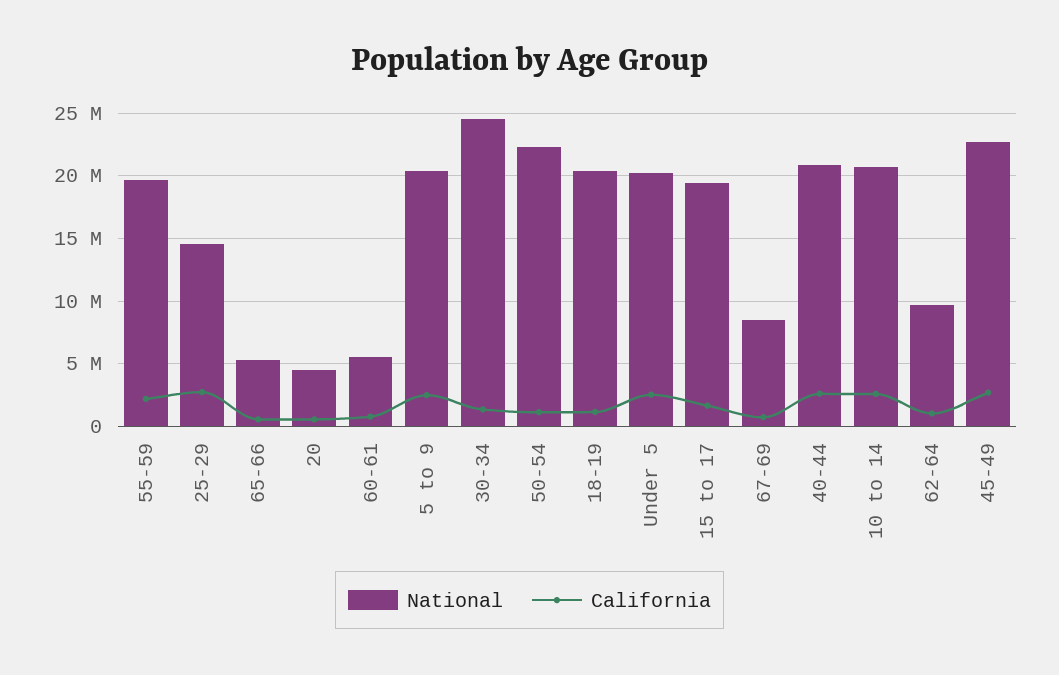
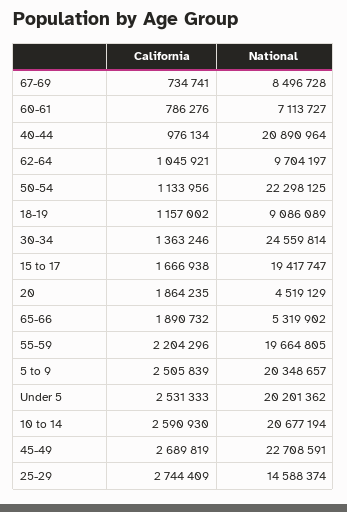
  {
    "National": {
      "55-59": 19664805,
      "25-29": 14588374,
      "65-66": 5319902,
      "20": 4519129,
-     "60-61": 5500000,
+     "60-61": 7113727,
      "5 to 9": 20348657,
      "30-34": 24559814,
      "50-54": 22298125,
-     "18-19": 20500000,
+     "18-19": 9086089,
      "Under 5": 20201362,
      "15 to 17": 19417747,
      "67-69": 8496728,
      "40-44": 20890964,
      "10 to 14": 20677194,
      "62-64": 9704197,
      "45-49": 22708591
    },
    "California": {
      "55-59": 2204296,
      "25-29": 2744409,
-     "65-66": 500000,
+     "65-66": 1890732,
-     "20": 500000,
+     "20": 1864235,
      "60-61": 786276,
      "5 to 9": 2505839,
      "30-34": 1363246,
      "50-54": 1133956,
      "18-19": 1157002,
      "Under 5": 2531333,
      "15 to 17": 1666938,
      "67-69": 734741,
-     "40-44": 2500000,
+     "40-44": 976134,
      "10 to 14": 2590930,
      "62-64": 1045921,
      "45-49": 2689819
    }
  }

